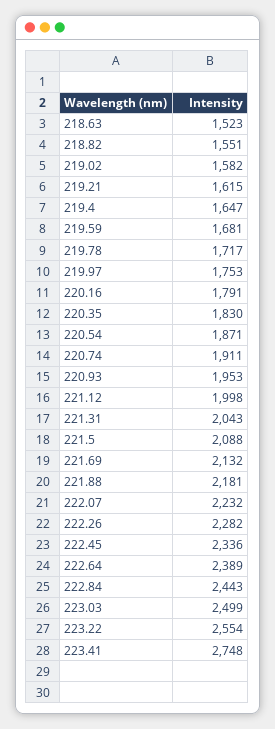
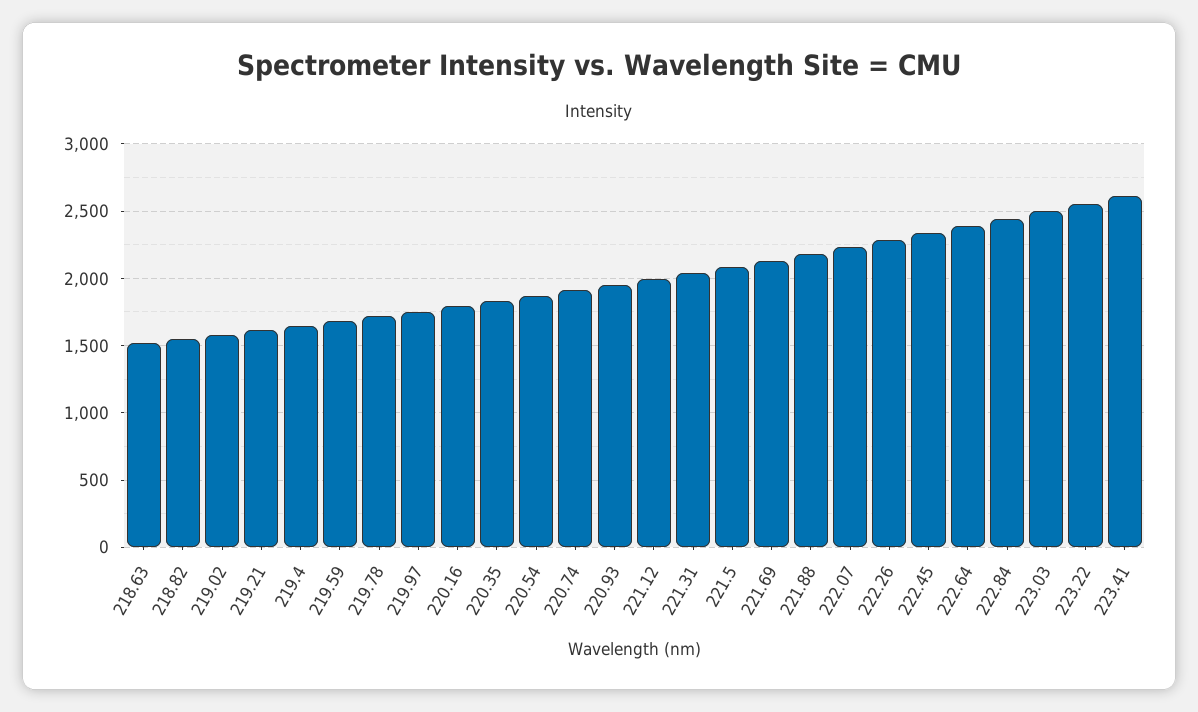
  {
    "218.63": 1523,
    "218.82": 1551,
    "219.02": 1582,
    "219.21": 1615,
    "219.4": 1647,
    "219.59": 1681,
    "219.78": 1717,
    "219.97": 1753,
    "220.16": 1791,
    "220.35": 1830,
    "220.54": 1871,
    "220.74": 1911,
    "220.93": 1953,
    "221.12": 1998,
    "221.31": 2043,
    "221.5": 2088,
    "221.69": 2132,
    "221.88": 2181,
    "222.07": 2232,
    "222.26": 2282,
    "222.45": 2336,
    "222.64": 2389,
    "222.84": 2443,
    "223.03": 2499,
    "223.22": 2554,
-   "223.41": 2748
+   "223.41": 2600
  }

